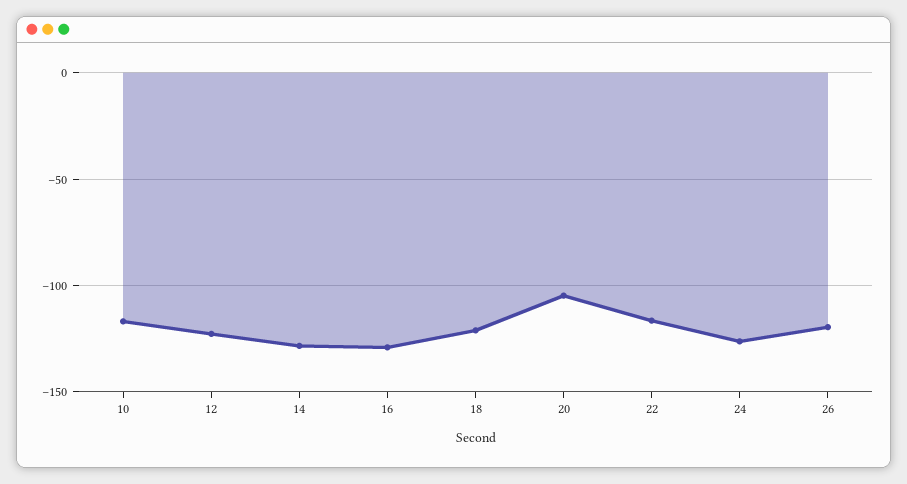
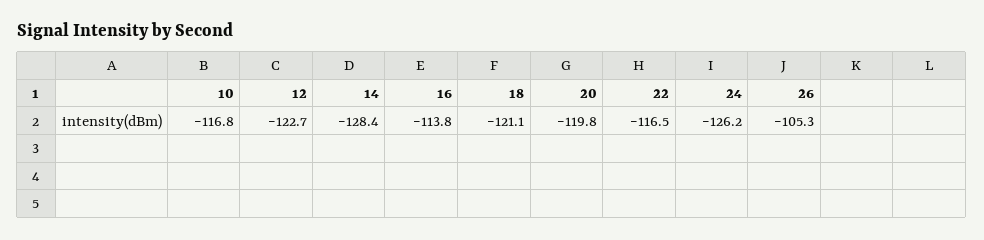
  {
    "10": -116.8,
    "12": -122.7,
    "14": -128.4,
-   "16": -130,
+   "16": -113.8,
    "18": -121.1,
-   "20": -105,
+   "20": -119.8,
    "22": -116.5,
    "24": -126.2,
-   "26": -120
+   "26": -105.3
  }

